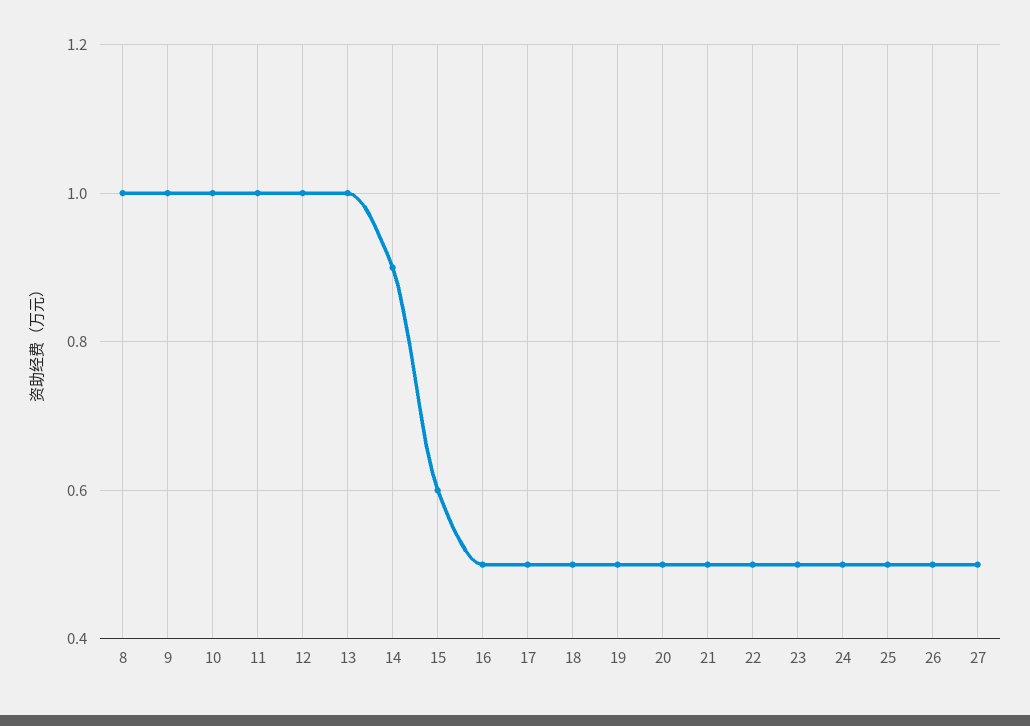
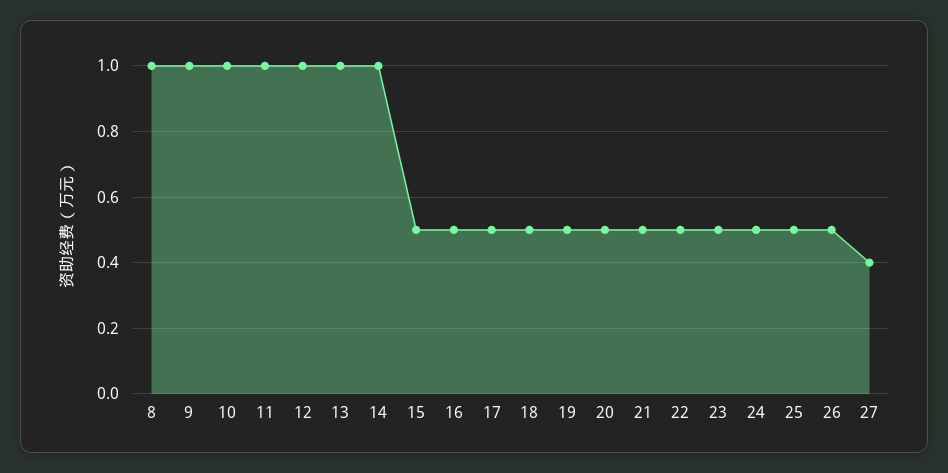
  {
    "8": 1,
    "9": 1,
    "10": 1,
    "11": 1,
    "12": 1,
    "13": 1,
-   "14": 0.9,
+   "14": 1,
-   "15": 0.6,
+   "15": 0.5,
    "16": 0.5,
    "17": 0.5,
    "18": 0.5,
    "19": 0.5,
    "20": 0.5,
    "21": 0.5,
    "22": 0.5,
    "23": 0.5,
    "24": 0.5,
    "25": 0.5,
    "26": 0.5,
-   "27": 0.5
+   "27": 0.4
  }

